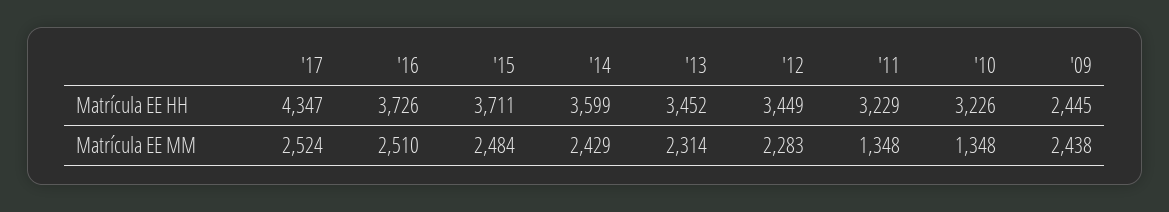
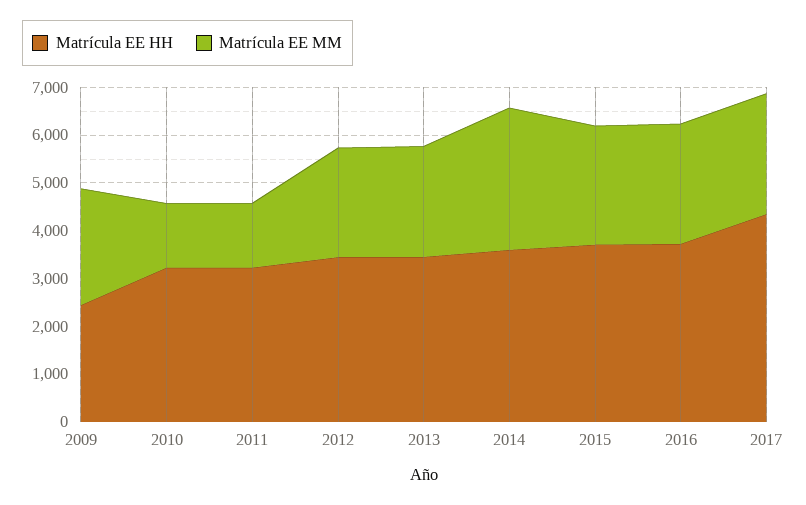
  {
    "Matrícula EE HH": {
      "'17": 4347,
      "'16": 3726,
      "'15": 3711,
      "'14": 3599,
      "'13": 3452,
      "'12": 3449,
      "'11": 3229,
      "'10": 3226,
      "'09": 2445
    },
    "Matrícula EE MM": {
      "'17": 2524,
      "'16": 2510,
      "'15": 2484,
-     "'14": 2429,
+     "'14": 3000,
      "'13": 2314,
      "'12": 2283,
      "'11": 1348,
      "'10": 1348,
      "'09": 2438
    }
  }

